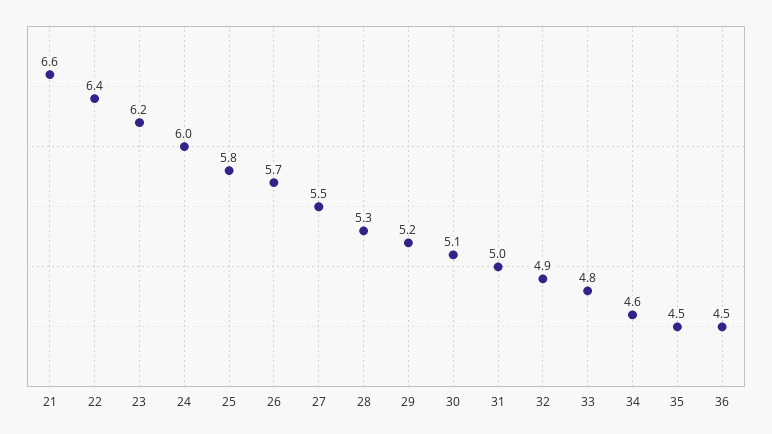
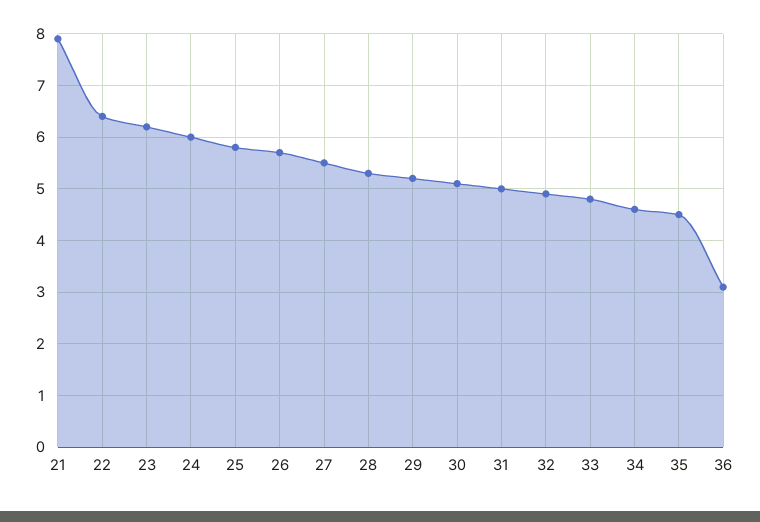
  {
-   "21": 6.6,
+   "21": 8,
    "22": 6.4,
    "23": 6.2,
    "24": 6,
    "25": 5.8,
    "26": 5.7,
    "27": 5.5,
    "28": 5.3,
    "29": 5.2,
    "30": 5.1,
    "31": 5,
    "32": 4.9,
    "33": 4.8,
    "34": 4.6,
    "35": 4.5,
-   "36": 4.5
+   "36": 3
  }

